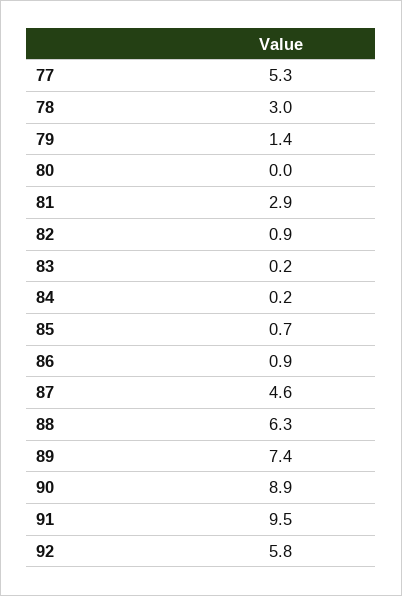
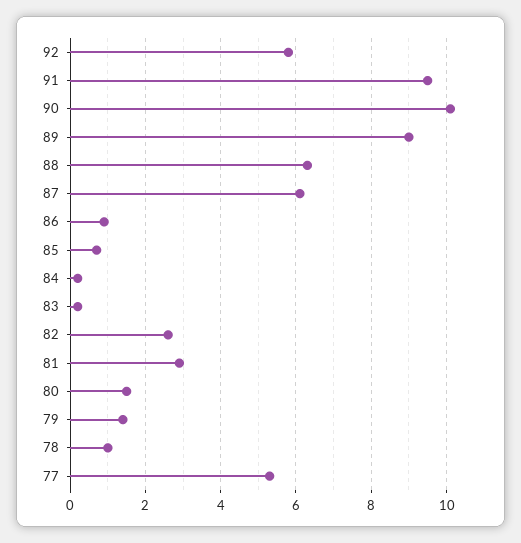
  {
    "77": 5.3,
-   "78": 3,
+   "78": 1,
    "79": 1.4,
-   "80": 0,
+   "80": 1.5,
    "81": 2.9,
-   "82": 0.9,
+   "82": 2.5,
    "83": 0.2,
    "84": 0.2,
    "85": 0.7,
    "86": 0.9,
-   "87": 4.6,
+   "87": 6,
    "88": 6.3,
-   "89": 7.4,
+   "89": 9,
-   "90": 8.9,
+   "90": 10,
    "91": 9.5,
    "92": 5.8
  }

